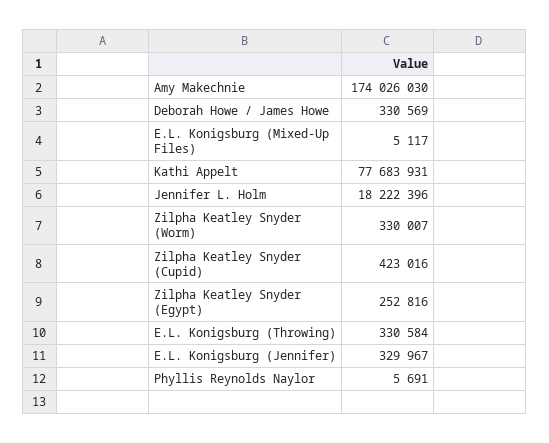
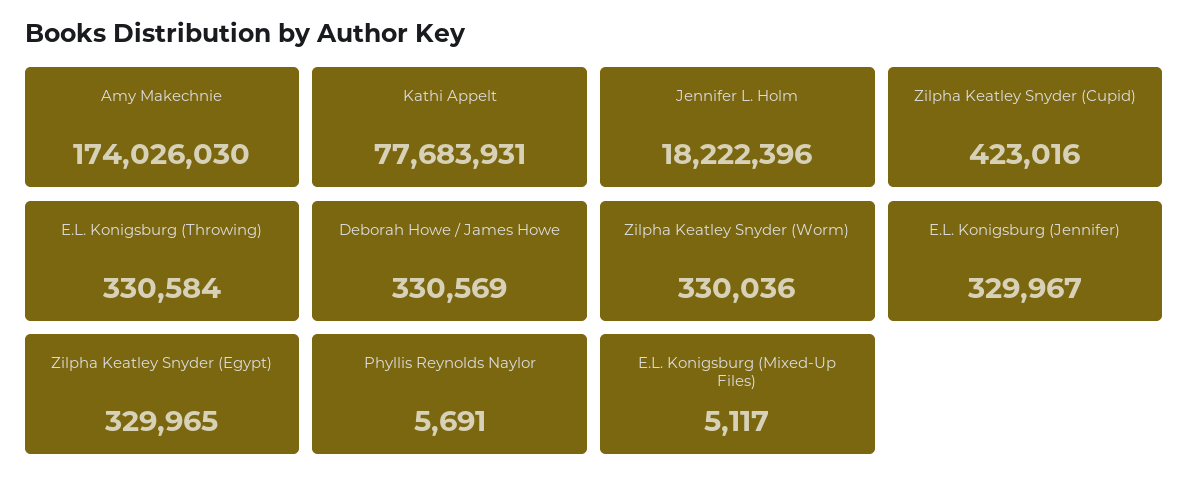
  {
    "Amy Makechnie": 174026030,
    "Deborah Howe / James Howe": 330569,
    "E.L. Konigsburg (Mixed-Up Files)": 5117,
    "Kathi Appelt": 77683931,
    "Jennifer L. Holm": 18222396,
-   "Zilpha Keatley Snyder (Worm)": 330007,
+   "Zilpha Keatley Snyder (Worm)": 330036,
    "Zilpha Keatley Snyder (Cupid)": 423016,
-   "Zilpha Keatley Snyder (Egypt)": 252816,
+   "Zilpha Keatley Snyder (Egypt)": 329965,
    "E.L. Konigsburg (Throwing)": 330584,
    "E.L. Konigsburg (Jennifer)": 329967,
    "Phyllis Reynolds Naylor": 5691
  }

